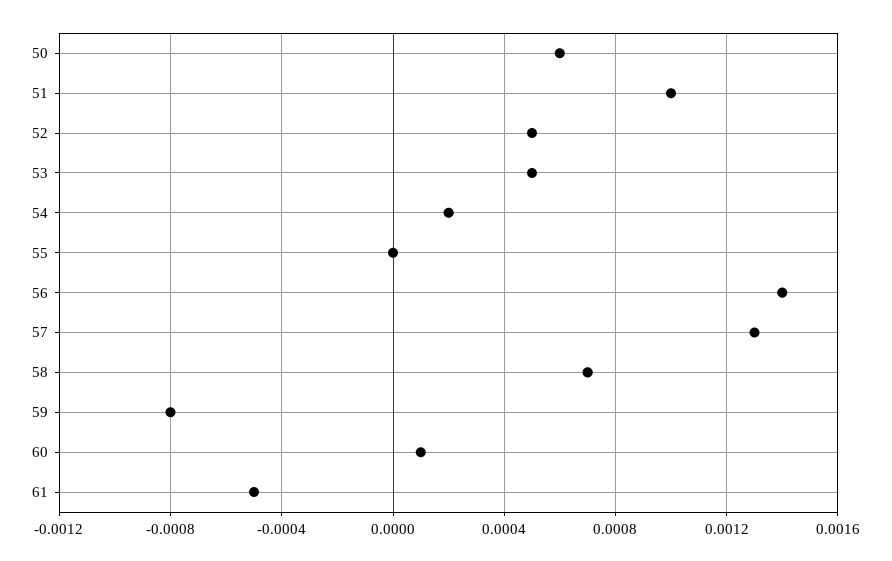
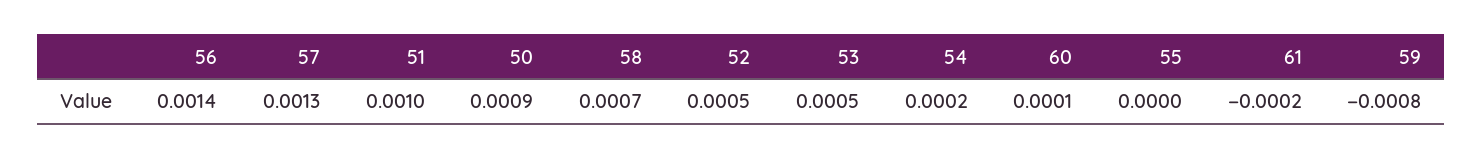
  {
-   "50": 0.0006,
+   "50": 0.0009,
    "51": 0.001,
    "52": 0.0005,
    "53": 0.0005,
    "54": 0.0002,
    "55": 0,
    "56": 0.0014,
    "57": 0.0013,
    "58": 0.0007,
    "59": -0.0008,
    "60": 0.0001,
-   "61": -0.0005
+   "61": -0.0002
  }

